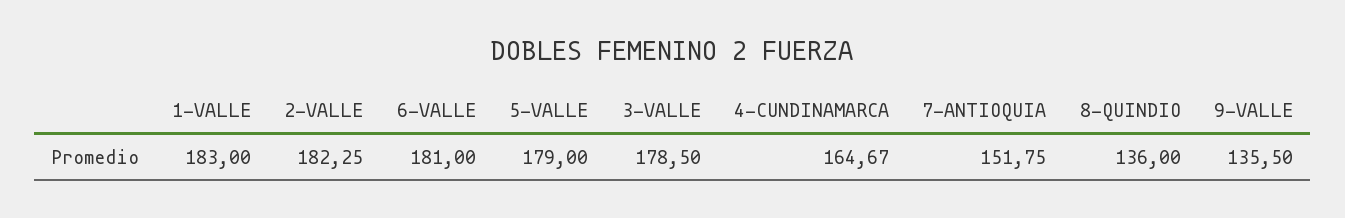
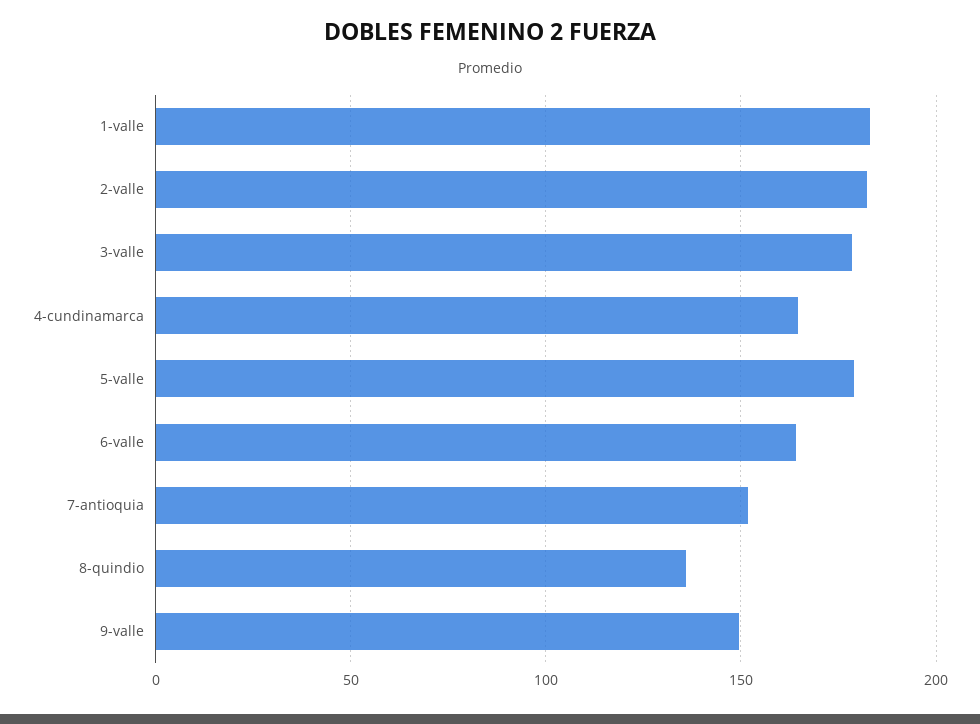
  {
    "1-VALLE": 183,
    "2-VALLE": 182.25,
-   "6-VALLE": 181,
+   "6-VALLE": 165,
    "5-VALLE": 179,
    "3-VALLE": 178.5,
    "4-CUNDINAMARCA": 164.67,
    "7-ANTIOQUIA": 151.75,
    "8-QUINDIO": 136,
-   "9-VALLE": 135.5
+   "9-VALLE": 150
  }

